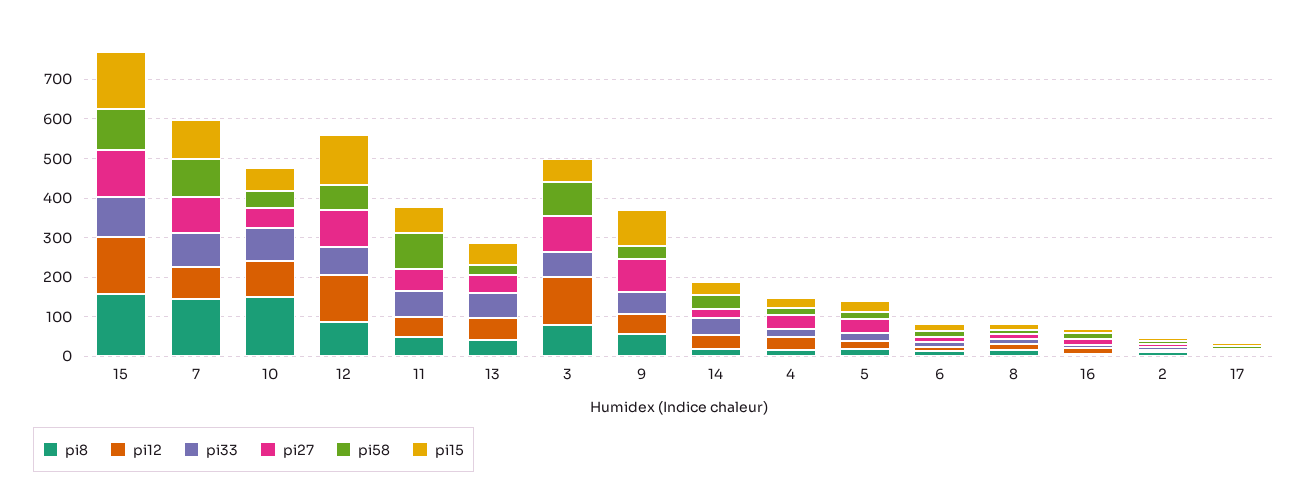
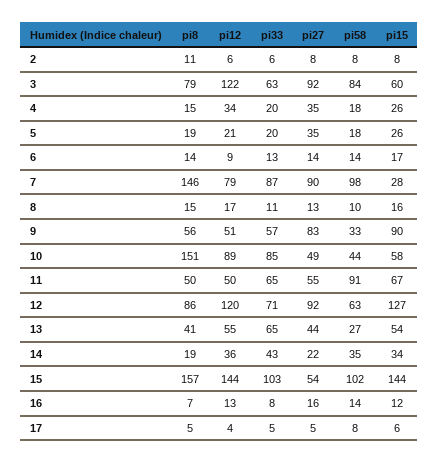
  {
    "pi8": {
      "15": 157,
      "7": 146,
      "10": 151,
      "12": 86,
      "11": 50,
      "13": 41,
      "3": 79,
      "9": 56,
      "14": 19,
      "4": 15,
      "5": 19,
      "6": 14,
      "8": 15,
      "16": 7,
      "2": 11,
      "17": 5
    },
    "pi12": {
      "15": 144,
      "7": 79,
      "10": 89,
      "12": 120,
      "11": 50,
      "13": 55,
      "3": 122,
      "9": 51,
      "14": 36,
      "4": 34,
      "5": 21,
      "6": 9,
      "8": 17,
      "16": 13,
      "2": 6,
      "17": 4
    },
    "pi33": {
      "15": 103,
      "7": 87,
      "10": 85,
      "12": 71,
      "11": 65,
      "13": 65,
      "3": 63,
      "9": 57,
      "14": 43,
      "4": 20,
      "5": 20,
      "6": 13,
      "8": 11,
      "16": 8,
      "2": 6,
      "17": 5
    },
    "pi27": {
-     "15": 125,
+     "15": 54,
      "7": 90,
      "10": 49,
      "12": 92,
      "11": 55,
      "13": 44,
      "3": 92,
      "9": 83,
      "14": 22,
      "4": 35,
      "5": 35,
      "6": 14,
      "8": 13,
      "16": 16,
      "2": 8,
      "17": 5
    },
    "pi58": {
      "15": 102,
      "7": 98,
      "10": 44,
      "12": 63,
      "11": 91,
      "13": 27,
      "3": 84,
      "9": 33,
      "14": 35,
      "4": 18,
      "5": 18,
      "6": 14,
      "8": 10,
      "16": 14,
      "2": 8,
      "17": 8
    },
    "pi15": {
      "15": 144,
-     "7": 100,
+     "7": 28,
      "10": 58,
      "12": 127,
      "11": 67,
      "13": 54,
      "3": 60,
      "9": 90,
      "14": 34,
      "4": 26,
      "5": 26,
      "6": 17,
      "8": 16,
      "16": 12,
      "2": 8,
      "17": 6
    }
  }

